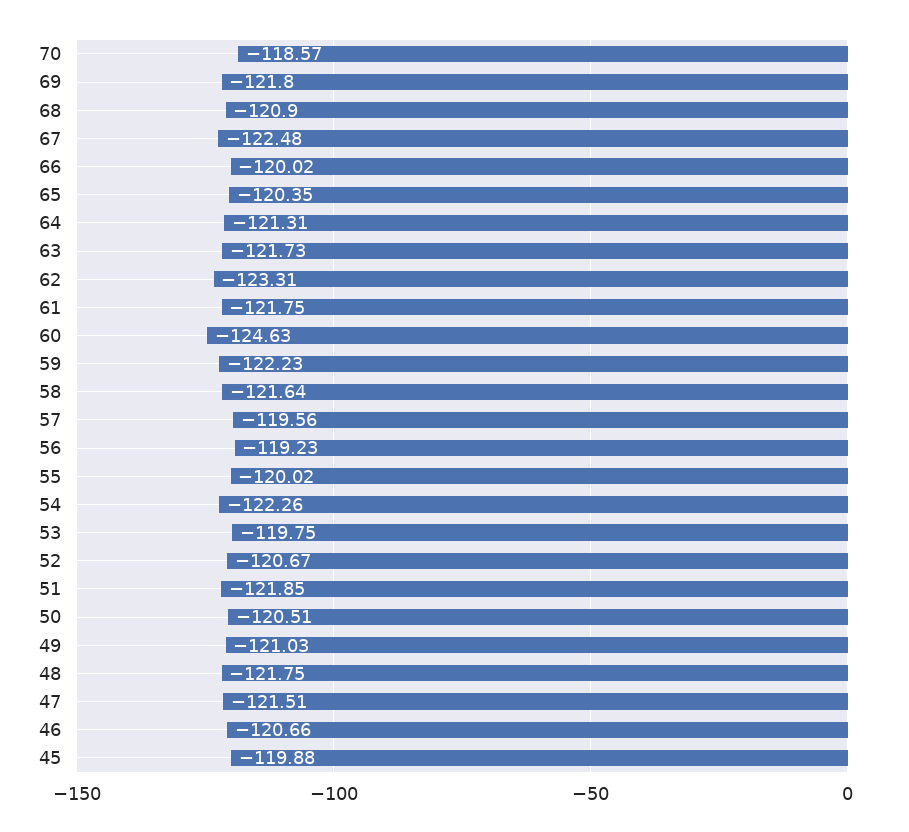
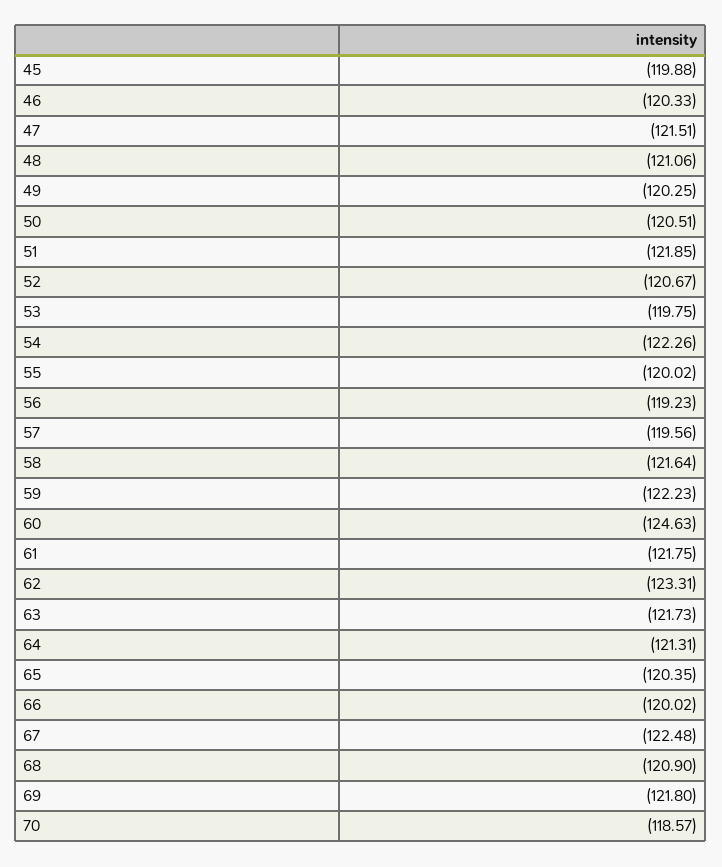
  {
    "70": -118.57,
    "69": -121.8,
    "68": -120.9,
    "67": -122.48,
    "66": -120.02,
    "65": -120.35,
    "64": -121.31,
    "63": -121.73,
    "62": -123.31,
    "61": -121.75,
    "60": -124.63,
    "59": -122.23,
    "58": -121.64,
    "57": -119.56,
    "56": -119.23,
    "55": -120.02,
    "54": -122.26,
    "53": -119.75,
    "52": -120.67,
    "51": -121.85,
    "50": -120.51,
-   "49": -121.03,
+   "49": -120.25,
-   "48": -121.75,
+   "48": -121.06,
    "47": -121.51,
-   "46": -120.66,
+   "46": -120.33,
    "45": -119.88
  }

